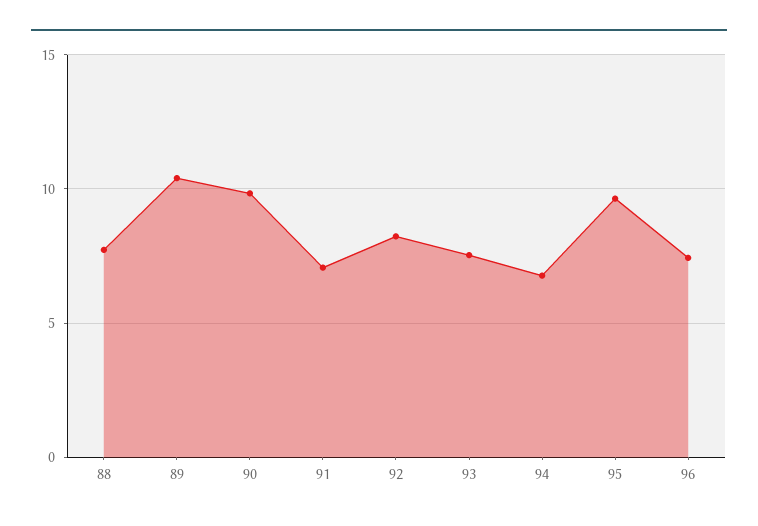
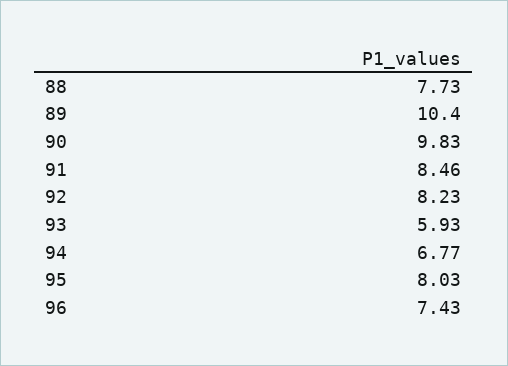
  {
    "88": 7.73,
    "89": 10.4,
    "90": 9.83,
-   "91": 7,
+   "91": 8.46,
    "92": 8.23,
-   "93": 7.5,
+   "93": 5.93,
    "94": 6.77,
-   "95": 9.5,
+   "95": 8.03,
    "96": 7.43
  }

